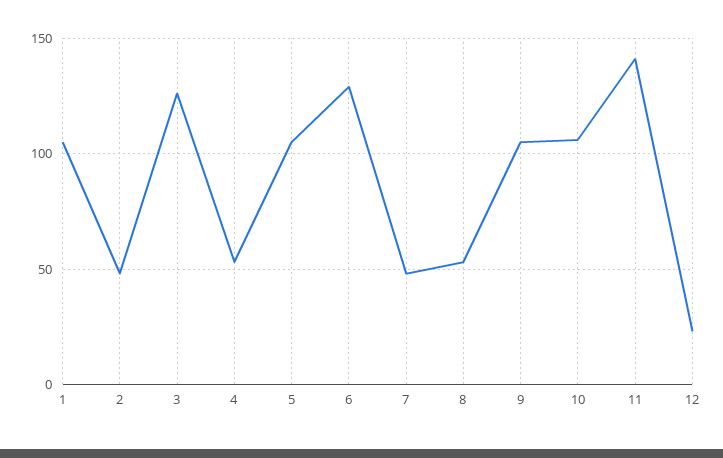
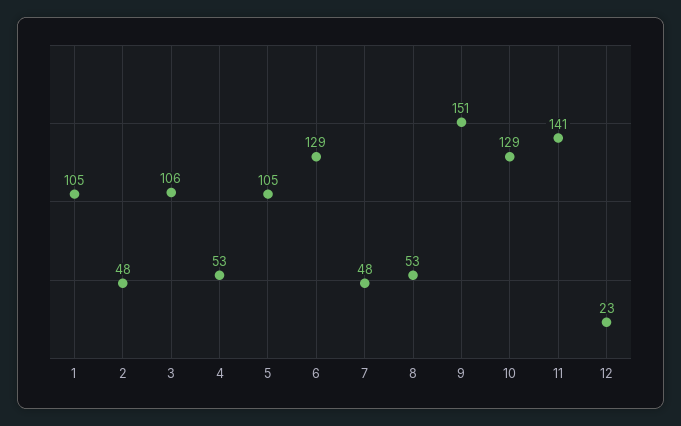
  {
    "1": 105,
    "2": 48,
-   "3": 125,
+   "3": 106,
    "4": 53,
    "5": 105,
    "6": 129,
    "7": 48,
    "8": 53,
-   "9": 105,
+   "9": 151,
-   "10": 105,
+   "10": 129,
    "11": 141,
    "12": 23
  }

